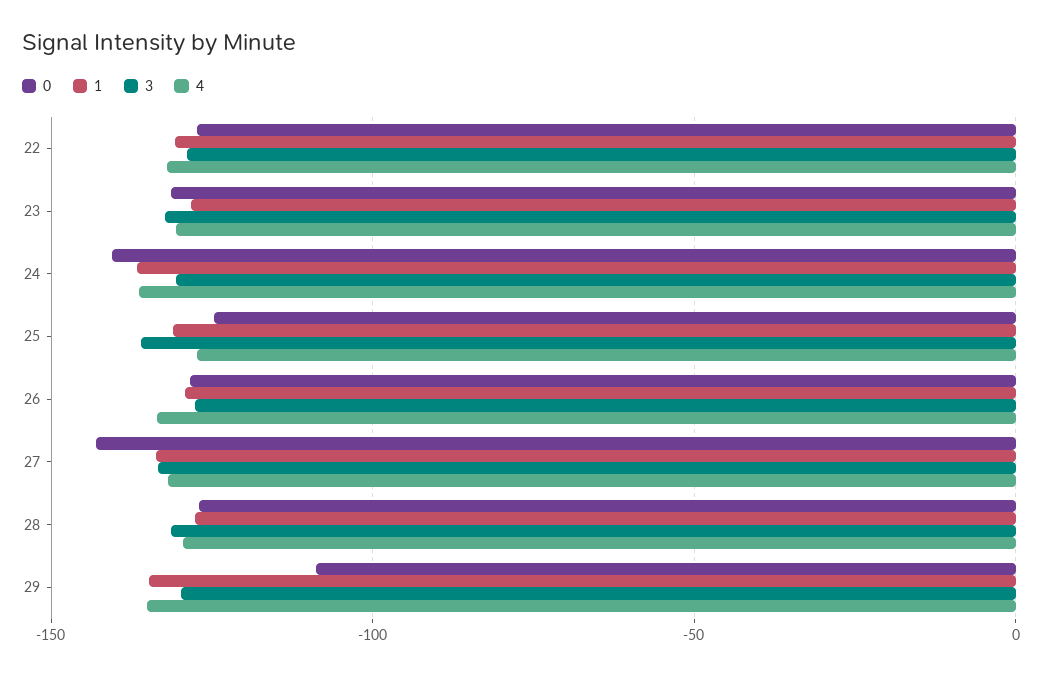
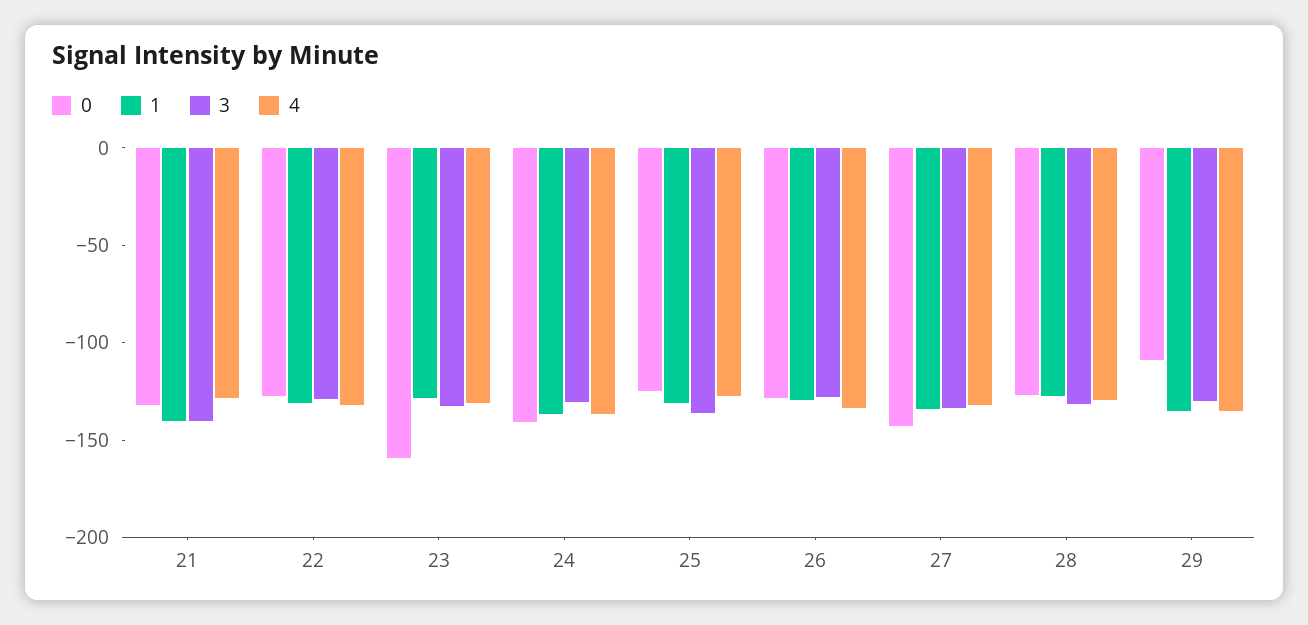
  {
    "0": {
      "22": -125,
-     "23": -130,
+     "23": -160,
      "24": -140,
      "25": -125,
      "26": -130,
      "27": -145,
      "28": -125,
-     "29": -110
+     "29": -110,
+     "21": -130
    },
    "1": {
      "22": -130,
      "23": -130,
      "24": -135,
      "25": -130,
      "26": -130,
      "27": -135,
      "28": -130,
-     "29": -135
+     "29": -135,
+     "21": -140
    },
    "3": {
      "22": -130,
      "23": -130,
      "24": -130,
      "25": -135,
      "26": -130,
      "27": -135,
      "28": -130,
-     "29": -130
+     "29": -130,
+     "21": -140
    },
    "4": {
      "22": -130,
      "23": -130,
      "24": -135,
      "25": -125,
      "26": -135,
      "27": -130,
      "28": -130,
-     "29": -135
+     "29": -135,
+     "21": -130
    }
  }

